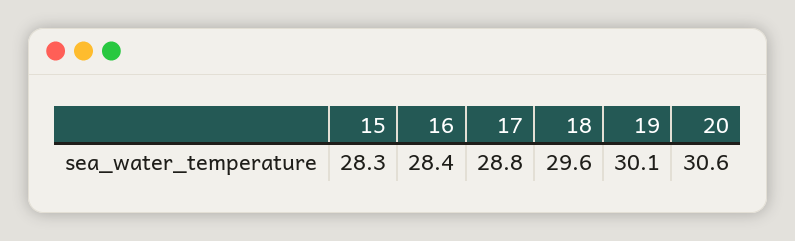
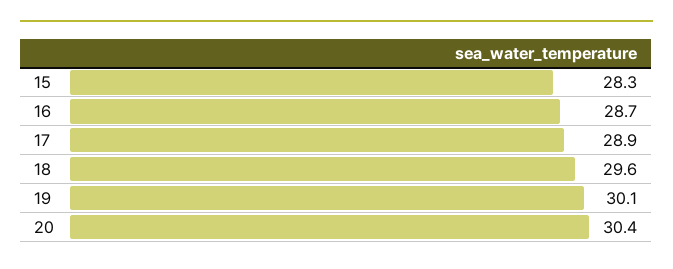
  {
    "15": 28.3,
-   "16": 28.4,
+   "16": 28.7,
-   "17": 28.8,
+   "17": 28.9,
    "18": 29.6,
    "19": 30.1,
-   "20": 30.6
+   "20": 30.4
  }

